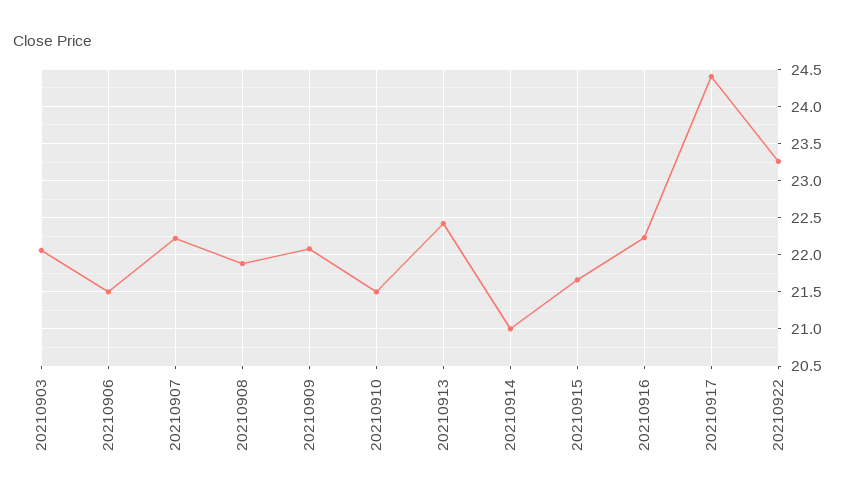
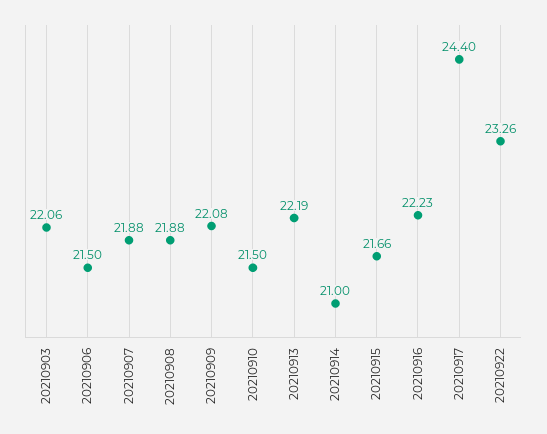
  {
    "20210903": 22.06,
    "20210906": 21.5,
-   "20210907": 22.2,
+   "20210907": 21.88,
    "20210908": 21.88,
    "20210909": 22.08,
    "20210910": 21.5,
-   "20210913": 22.4,
+   "20210913": 22.19,
    "20210914": 21,
    "20210915": 21.66,
    "20210916": 22.23,
    "20210917": 24.4,
    "20210922": 23.26
  }

